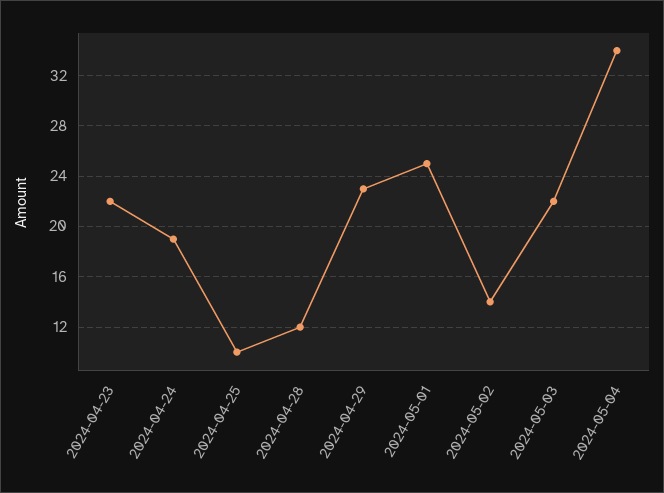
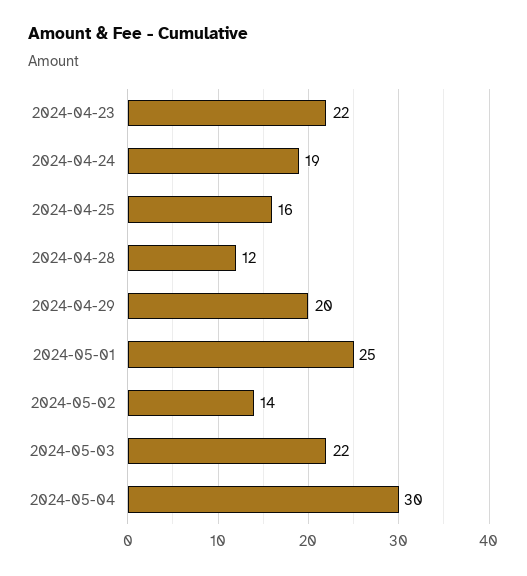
  {
    "2024-04-23": 22,
    "2024-04-24": 19,
-   "2024-04-25": 10,
+   "2024-04-25": 16,
    "2024-04-28": 12,
-   "2024-04-29": 23,
+   "2024-04-29": 20,
    "2024-05-01": 25,
    "2024-05-02": 14,
    "2024-05-03": 22,
-   "2024-05-04": 34
+   "2024-05-04": 30
  }

